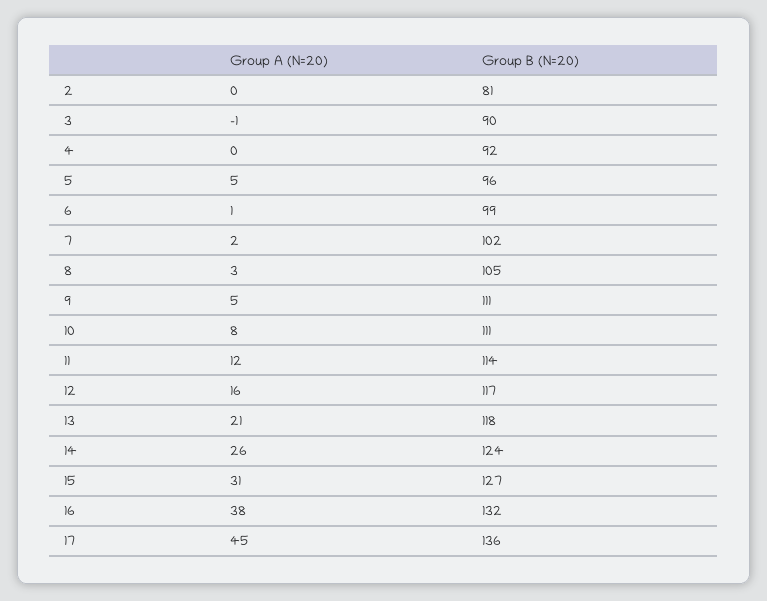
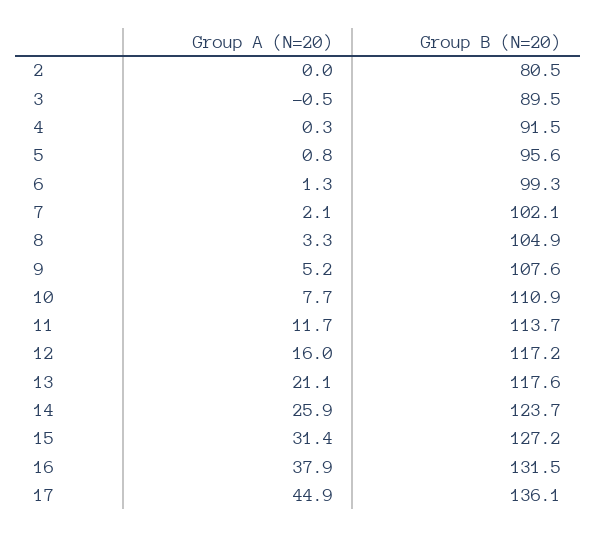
  {
    "Group A (N=20)": {
      "2": 0,
      "3": -0.5,
      "4": 0.3,
-     "5": 5,
+     "5": 0.8,
      "6": 1.3,
      "7": 2.1,
      "8": 3.3,
      "9": 5.2,
      "10": 7.7,
      "11": 11.7,
      "12": 16,
      "13": 21.1,
      "14": 25.9,
      "15": 31.4,
      "16": 37.9,
      "17": 44.9
    },
    "Group B (N=20)": {
      "2": 80.5,
      "3": 89.5,
      "4": 91.5,
      "5": 95.6,
      "6": 99.3,
      "7": 102.1,
      "8": 104.9,
-     "9": 111,
+     "9": 107.6,
      "10": 110.9,
      "11": 113.7,
      "12": 117.2,
      "13": 117.6,
      "14": 123.7,
      "15": 127.2,
      "16": 131.5,
      "17": 136.1
    }
  }

